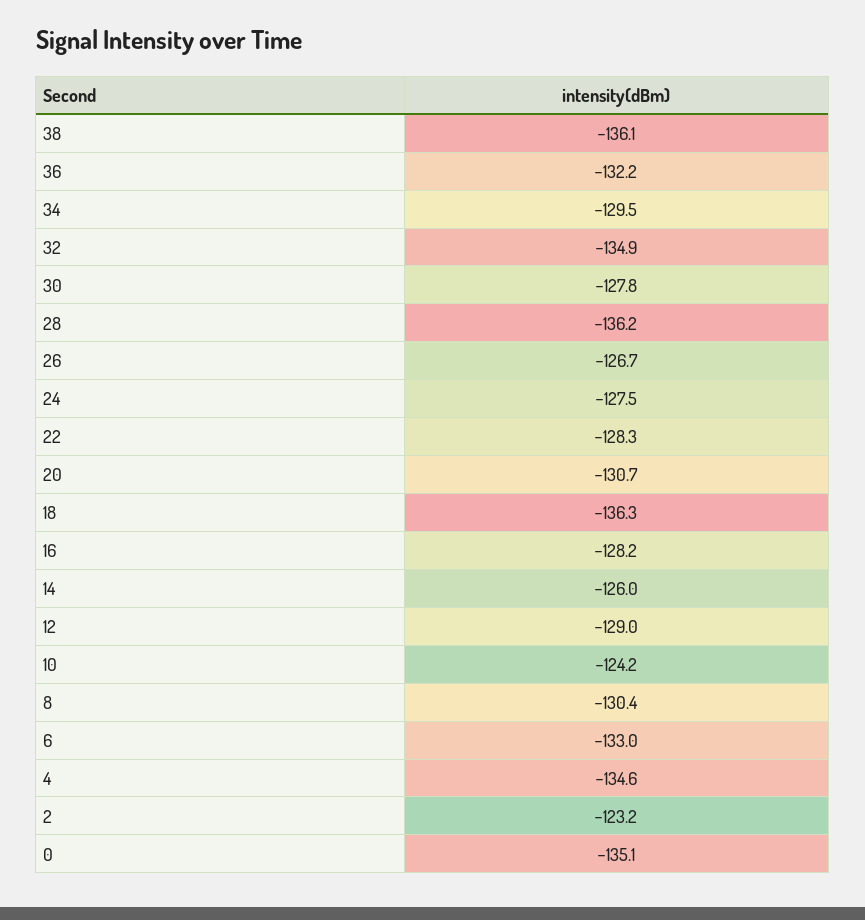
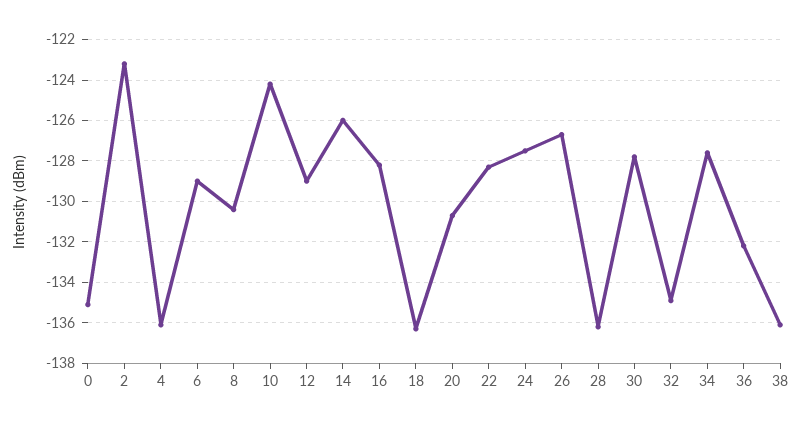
  {
    "38": -136.1,
    "36": -132.2,
-   "34": -129.5,
+   "34": -127.5,
    "32": -134.9,
    "30": -127.8,
    "28": -136.2,
    "26": -126.7,
    "24": -127.5,
    "22": -128.3,
    "20": -130.7,
    "18": -136.3,
    "16": -128.2,
    "14": -126,
    "12": -129,
    "10": -124.2,
    "8": -130.4,
-   "6": -133,
+   "6": -129,
-   "4": -134.6,
+   "4": -136,
    "2": -123.2,
    "0": -135.1
  }

